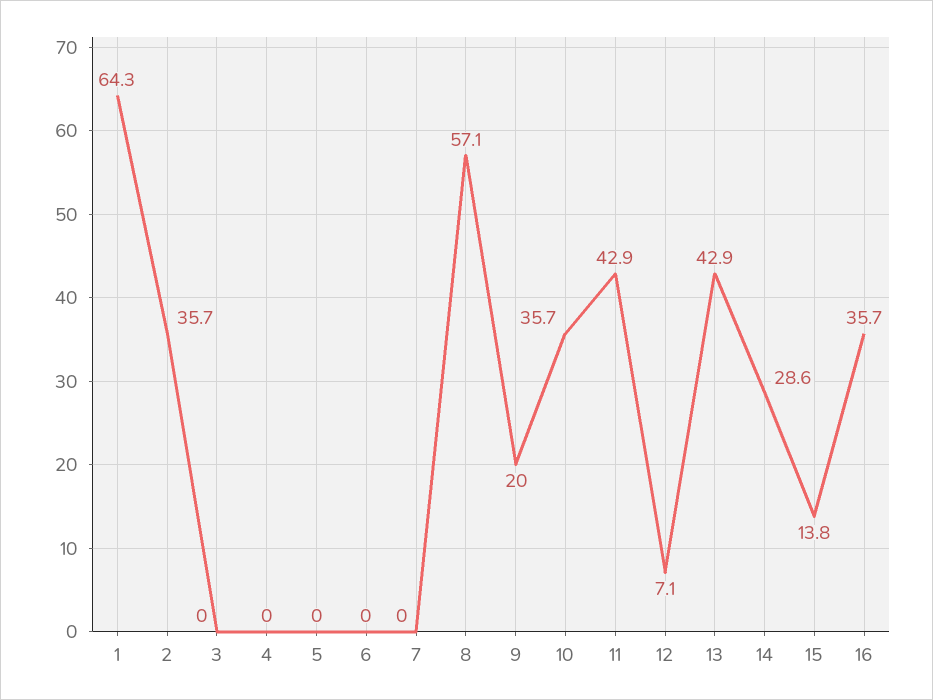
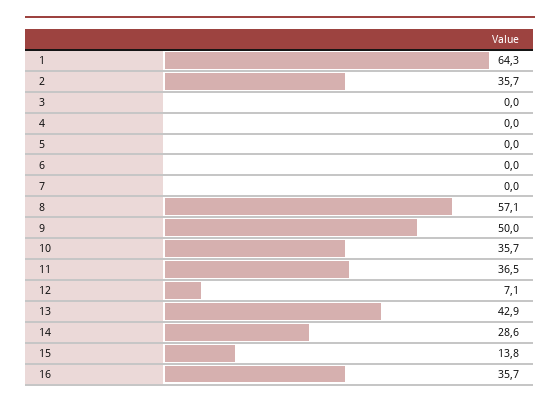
  {
    "1": 64.3,
    "2": 35.7,
    "3": 0,
    "4": 0,
    "5": 0,
    "6": 0,
    "7": 0,
    "8": 57.1,
-   "9": 20,
+   "9": 50,
    "10": 35.7,
-   "11": 42.9,
+   "11": 36.5,
    "12": 7.1,
    "13": 42.9,
    "14": 28.6,
    "15": 13.8,
    "16": 35.7
  }

